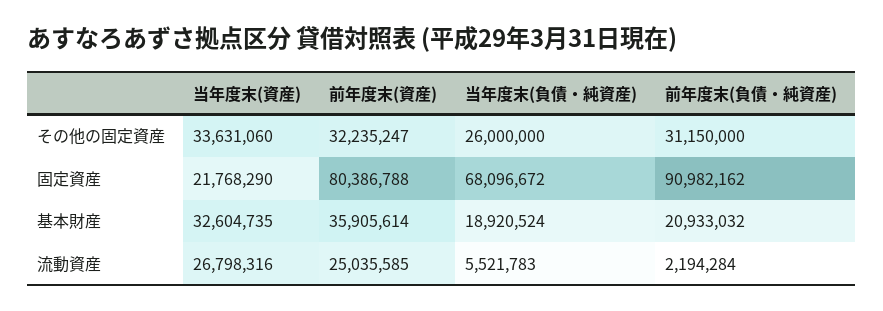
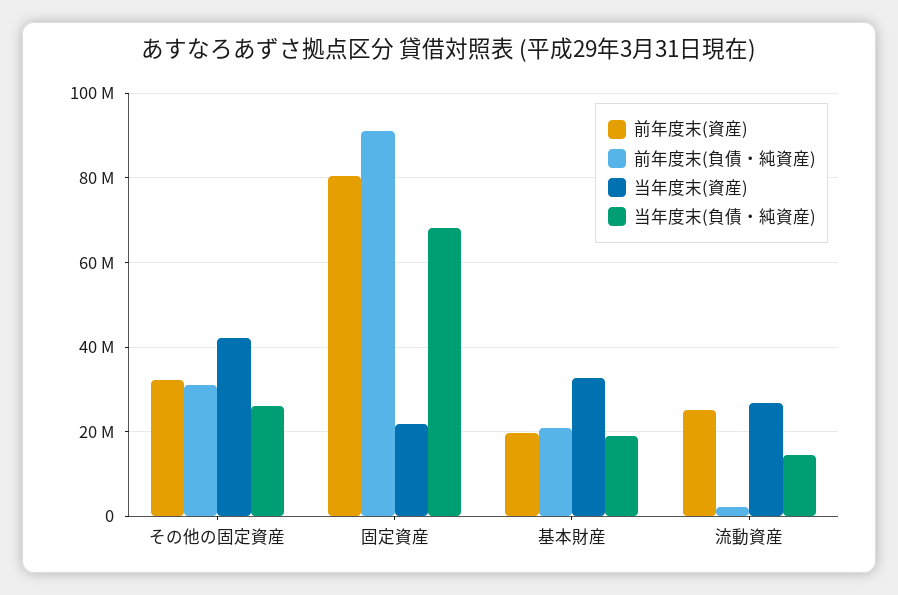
  {
    "当年度末(資産)": {
-     "その他の固定資産": 33631060,
+     "その他の固定資産": 42000000,
      "固定資産": 21768290,
      "基本財産": 32604735,
      "流動資産": 26798316
    },
    "前年度末(資産)": {
      "その他の固定資産": 32235247,
      "固定資産": 80386788,
-     "基本財産": 35905614,
+     "基本財産": 20000000,
      "流動資産": 25035585
    },
    "当年度末(負債・純資産)": {
      "その他の固定資産": 26000000,
      "固定資産": 68096672,
      "基本財産": 18920524,
-     "流動資産": 5521783
+     "流動資産": 14000000
    },
    "前年度末(負債・純資産)": {
      "その他の固定資産": 31150000,
      "固定資産": 90982162,
      "基本財産": 20933032,
      "流動資産": 2194284
    }
  }

